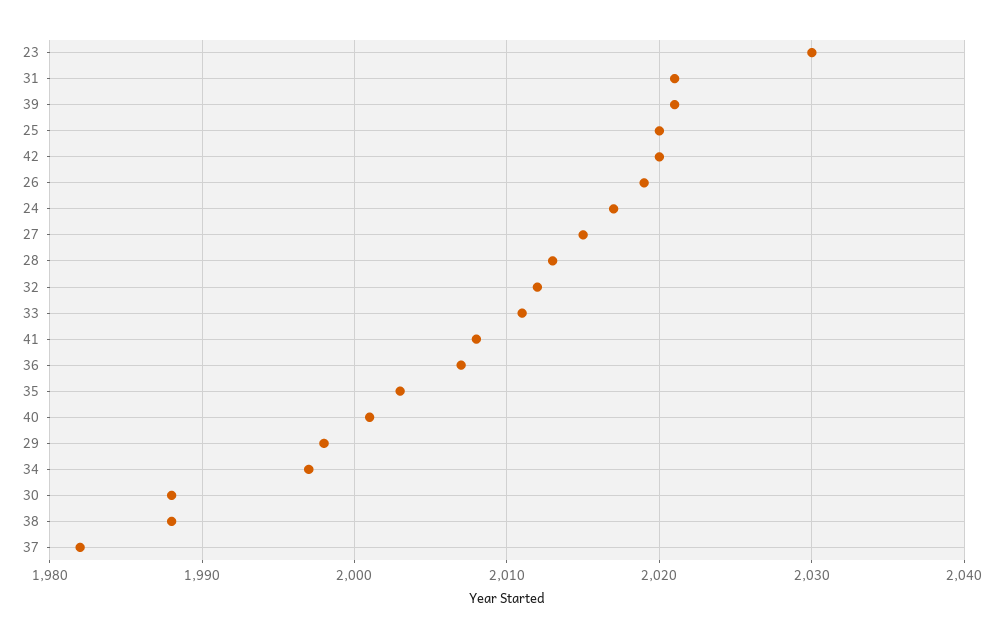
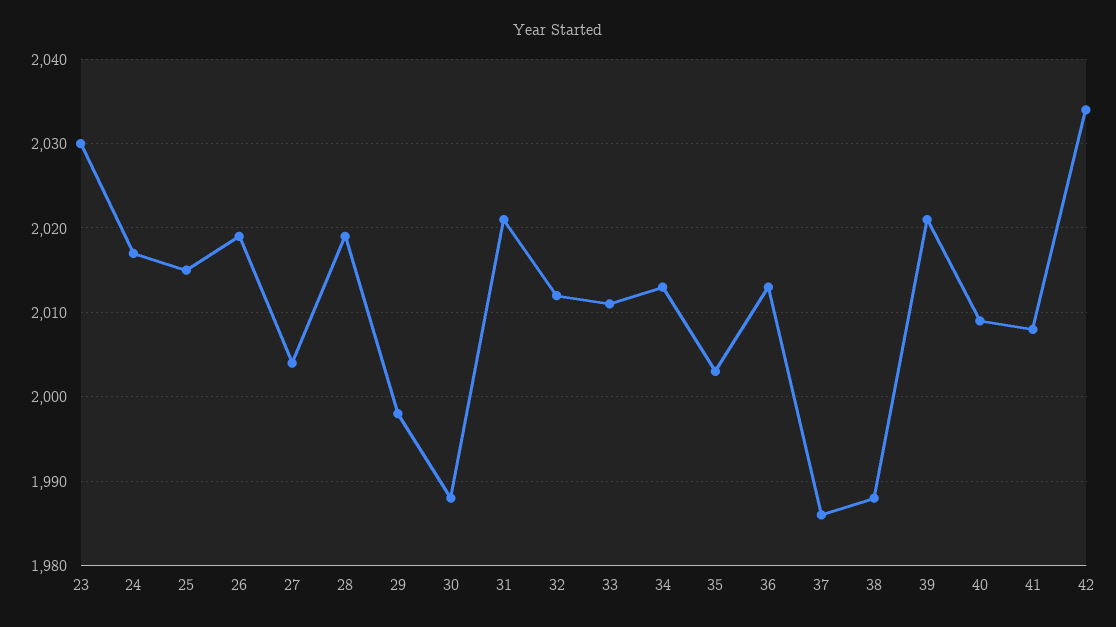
  {
    "23": 2030,
    "31": 2021,
    "39": 2021,
-   "25": 2020,
+   "25": 2015,
-   "42": 2020,
+   "42": 2034,
    "26": 2019,
    "24": 2017,
-   "27": 2015,
+   "27": 2004,
-   "28": 2013,
+   "28": 2019,
    "32": 2012,
    "33": 2011,
    "41": 2008,
-   "36": 2007,
+   "36": 2013,
    "35": 2003,
-   "40": 2001,
+   "40": 2009,
    "29": 1998,
-   "34": 1997,
+   "34": 2013,
    "30": 1988,
    "38": 1988,
-   "37": 1982
+   "37": 1986
  }

